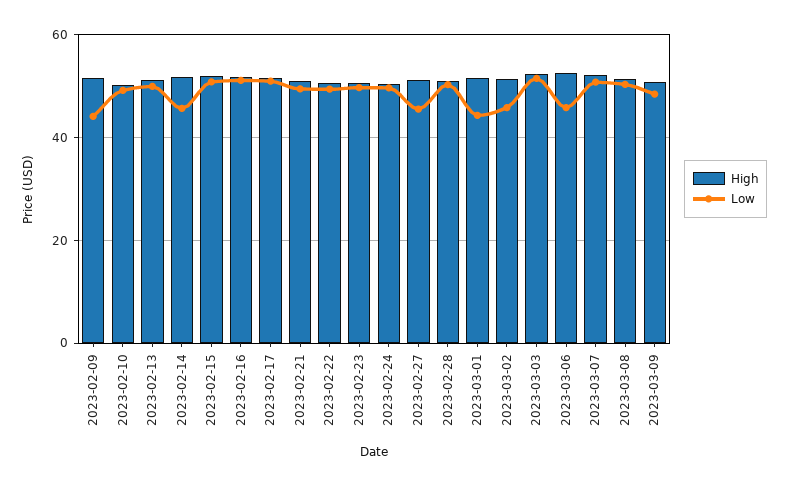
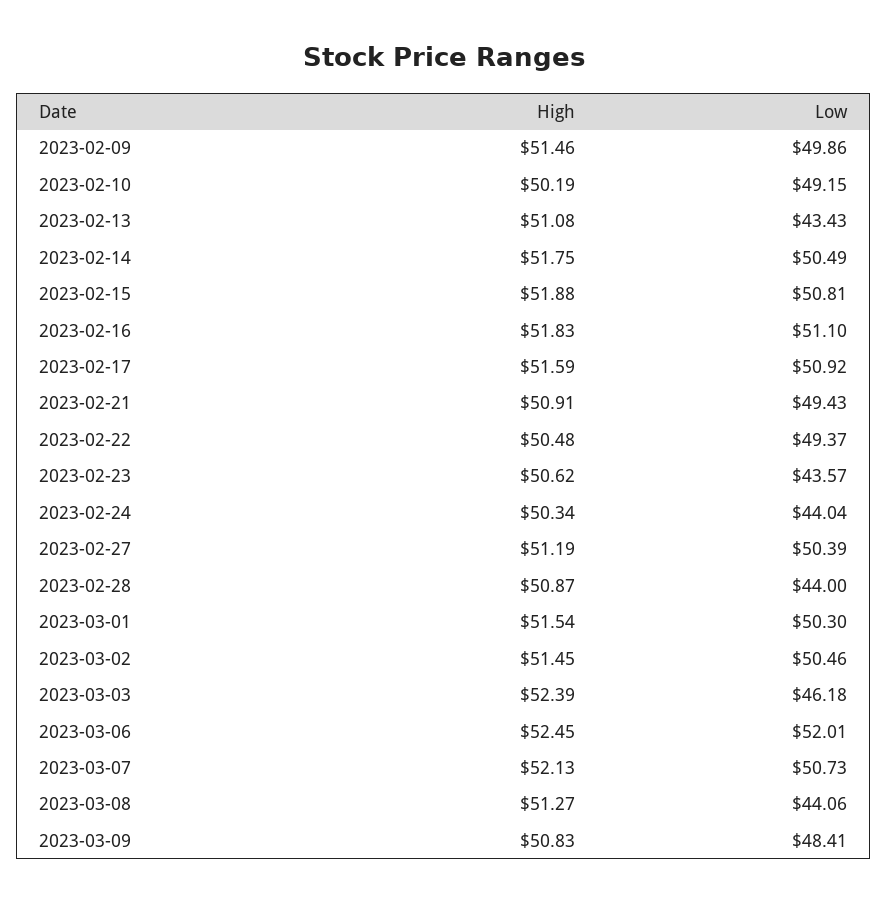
  {
    "High": {
      "2023-02-09": 51.46,
      "2023-02-10": 50.19,
      "2023-02-13": 51.08,
      "2023-02-14": 51.75,
      "2023-02-15": 51.88,
      "2023-02-16": 51.83,
      "2023-02-17": 51.59,
      "2023-02-21": 50.91,
      "2023-02-22": 50.48,
      "2023-02-23": 50.62,
      "2023-02-24": 50.34,
      "2023-02-27": 51.19,
      "2023-02-28": 50.87,
      "2023-03-01": 51.54,
      "2023-03-02": 51.45,
      "2023-03-03": 52.39,
      "2023-03-06": 52.45,
      "2023-03-07": 52.13,
      "2023-03-08": 51.27,
      "2023-03-09": 50.83
    },
    "Low": {
-     "2023-02-09": 44,
+     "2023-02-09": 49.86,
      "2023-02-10": 49.15,
-     "2023-02-13": 50,
+     "2023-02-13": 43.43,
-     "2023-02-14": 46,
+     "2023-02-14": 50.49,
      "2023-02-15": 50.81,
      "2023-02-16": 51.1,
      "2023-02-17": 50.92,
      "2023-02-21": 49.43,
      "2023-02-22": 49.37,
-     "2023-02-23": 50,
+     "2023-02-23": 43.57,
-     "2023-02-24": 50,
+     "2023-02-24": 44.04,
-     "2023-02-27": 46,
+     "2023-02-27": 50.39,
-     "2023-02-28": 50,
+     "2023-02-28": 44,
-     "2023-03-01": 44,
+     "2023-03-01": 50.3,
-     "2023-03-02": 46,
+     "2023-03-02": 50.46,
-     "2023-03-03": 52,
+     "2023-03-03": 46.18,
-     "2023-03-06": 46,
+     "2023-03-06": 52.01,
      "2023-03-07": 50.73,
-     "2023-03-08": 50,
+     "2023-03-08": 44.06,
      "2023-03-09": 48.41
    }
  }

